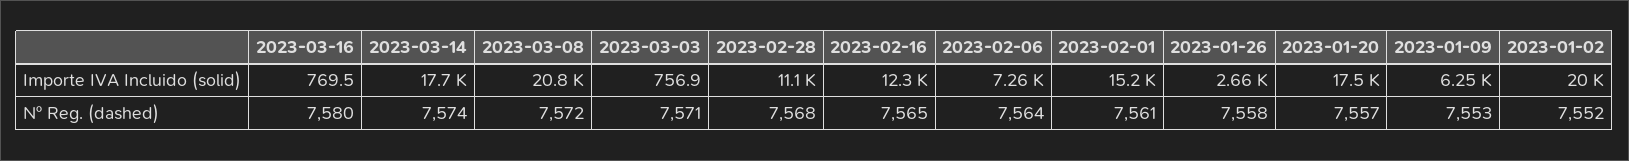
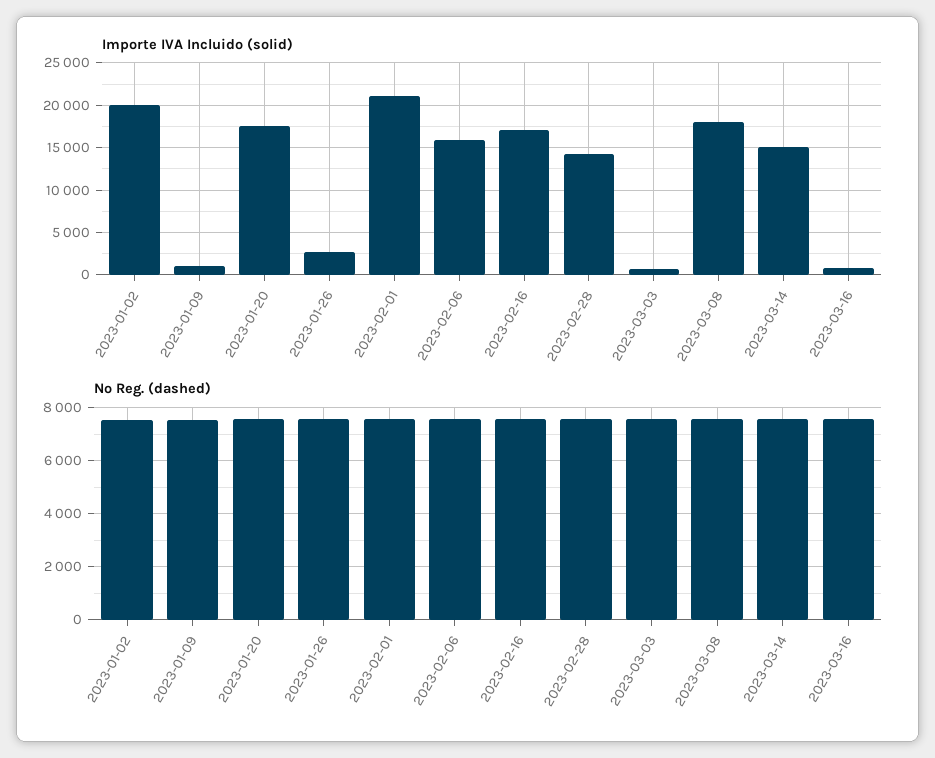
  {
    "Importe IVA Incluido (solid)": {
      "2023-03-16": 769.5,
-     "2023-03-14": 17700,
+     "2023-03-14": 15000,
-     "2023-03-08": 20800,
+     "2023-03-08": 18000,
      "2023-03-03": 756.9,
-     "2023-02-28": 11100,
+     "2023-02-28": 14000,
-     "2023-02-16": 12300,
+     "2023-02-16": 17000,
-     "2023-02-06": 7260,
+     "2023-02-06": 16000,
-     "2023-02-01": 15200,
+     "2023-02-01": 21000,
      "2023-01-26": 2660,
      "2023-01-20": 17500,
-     "2023-01-09": 6250,
+     "2023-01-09": 1000,
      "2023-01-02": 20000
    },
    "Nº Reg. (dashed)": {
      "2023-03-16": 7580,
      "2023-03-14": 7574,
      "2023-03-08": 7572,
      "2023-03-03": 7571,
      "2023-02-28": 7568,
      "2023-02-16": 7565,
      "2023-02-06": 7564,
      "2023-02-01": 7561,
      "2023-01-26": 7558,
      "2023-01-20": 7557,
      "2023-01-09": 7553,
      "2023-01-02": 7552
    }
  }

